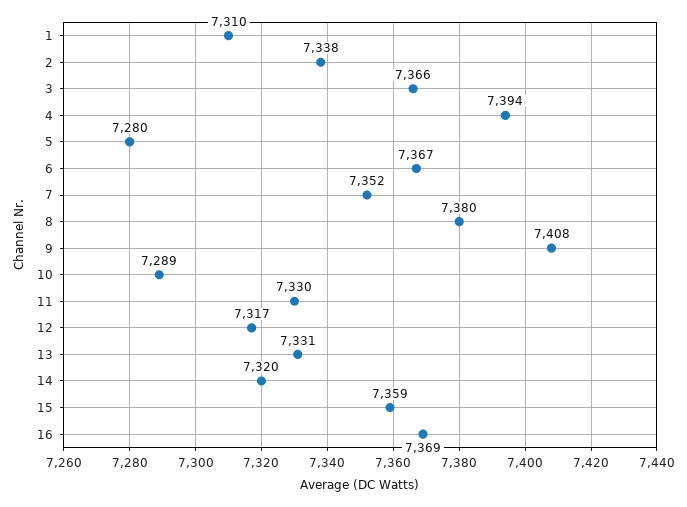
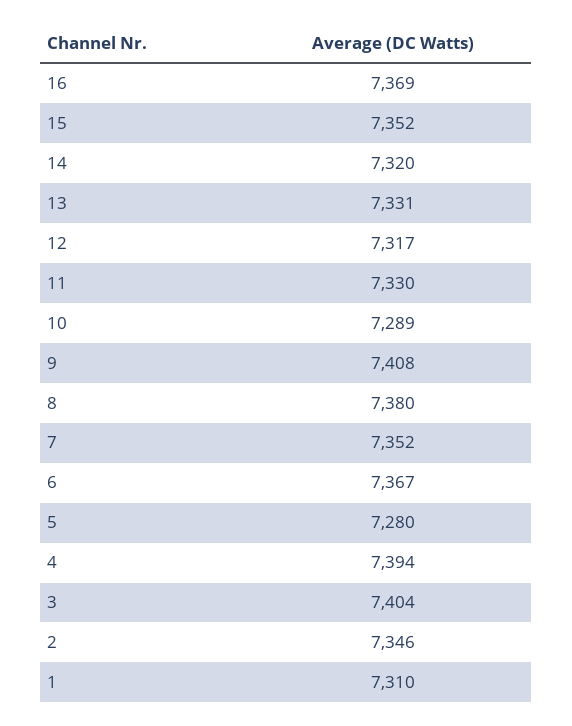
  {
    "1": 7310,
-   "2": 7338,
+   "2": 7346,
-   "3": 7366,
+   "3": 7404,
    "4": 7394,
    "5": 7280,
    "6": 7367,
    "7": 7352,
    "8": 7380,
    "9": 7408,
    "10": 7289,
    "11": 7330,
    "12": 7317,
    "13": 7331,
    "14": 7320,
-   "15": 7359,
+   "15": 7352,
    "16": 7369
  }

